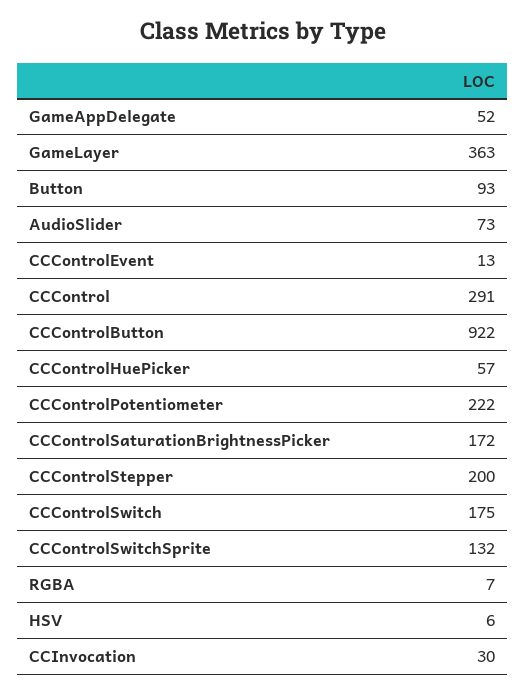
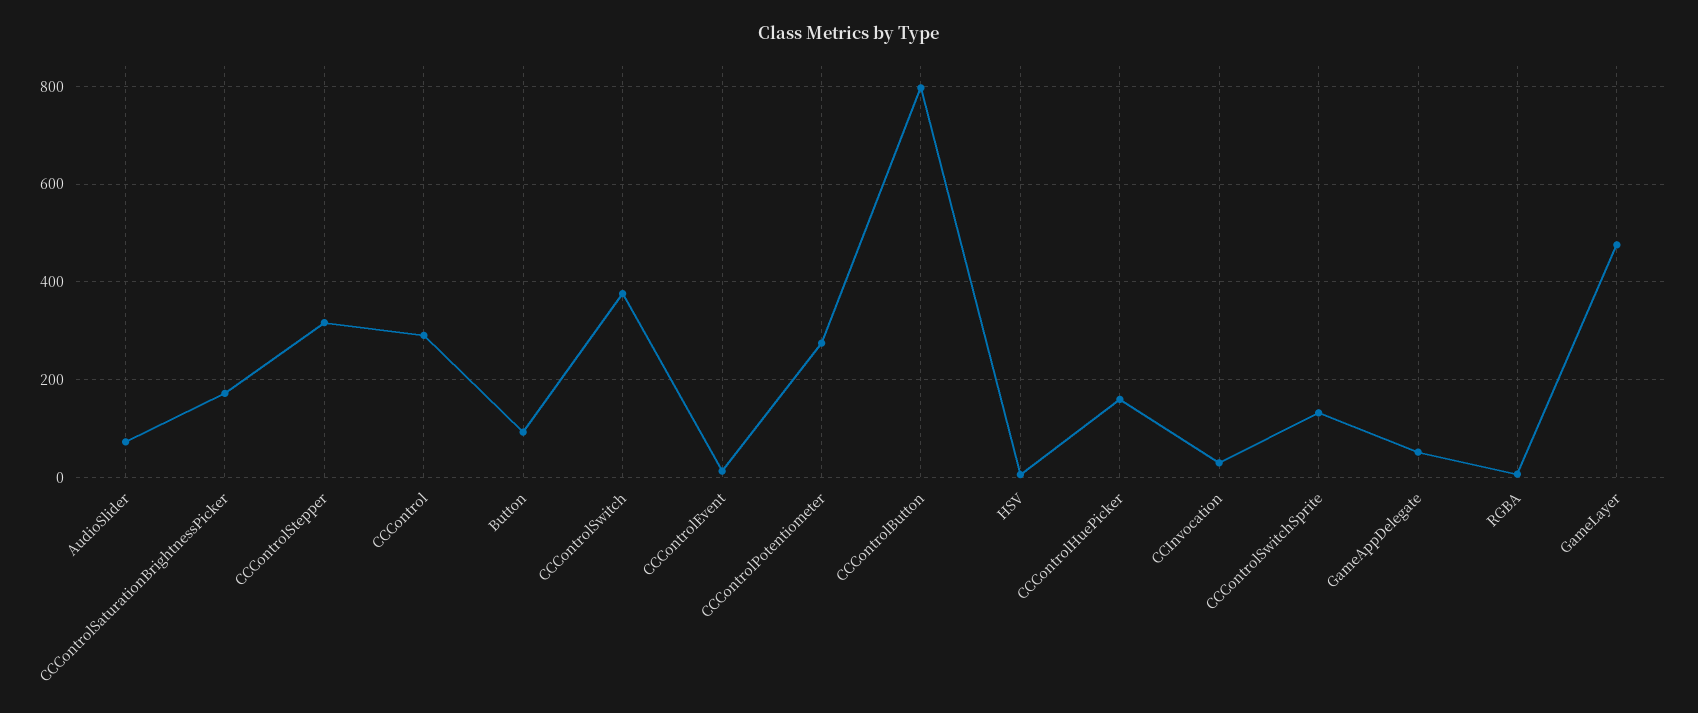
  {
    "GameAppDelegate": 52,
-   "GameLayer": 363,
+   "GameLayer": 480,
    "Button": 93,
    "AudioSlider": 73,
    "CCControlEvent": 13,
    "CCControl": 291,
-   "CCControlButton": 922,
+   "CCControlButton": 800,
-   "CCControlHuePicker": 57,
+   "CCControlHuePicker": 160,
-   "CCControlPotentiometer": 222,
+   "CCControlPotentiometer": 280,
    "CCControlSaturationBrightnessPicker": 172,
-   "CCControlStepper": 200,
+   "CCControlStepper": 320,
-   "CCControlSwitch": 175,
+   "CCControlSwitch": 380,
    "CCControlSwitchSprite": 132,
    "RGBA": 7,
    "HSV": 6,
    "CCInvocation": 30
  }

